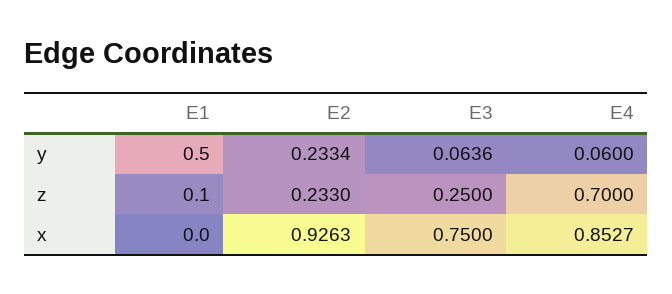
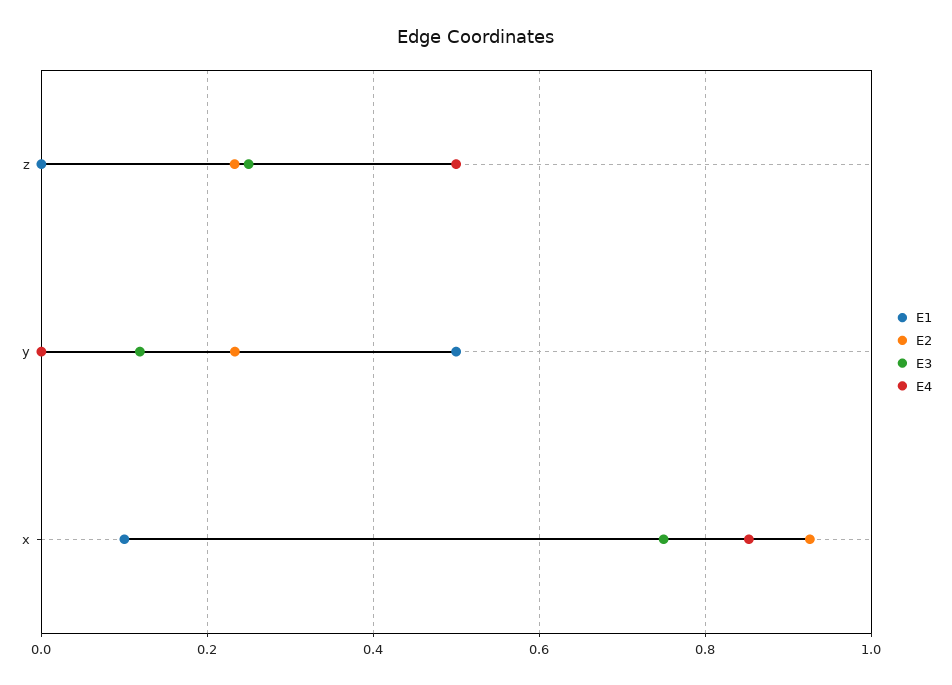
  {
    "E1": {
      "y": 0.5,
-     "z": 0.1,
+     "z": 0,
-     "x": 0
+     "x": 0.1
    },
    "E2": {
      "y": 0.2334,
      "z": 0.233,
      "x": 0.9263
    },
    "E3": {
-     "y": 0.0636,
+     "y": 0.12,
      "z": 0.25,
      "x": 0.75
    },
    "E4": {
-     "y": 0.06,
+     "y": 0,
-     "z": 0.7,
+     "z": 0.5,
      "x": 0.8527
    }
  }

